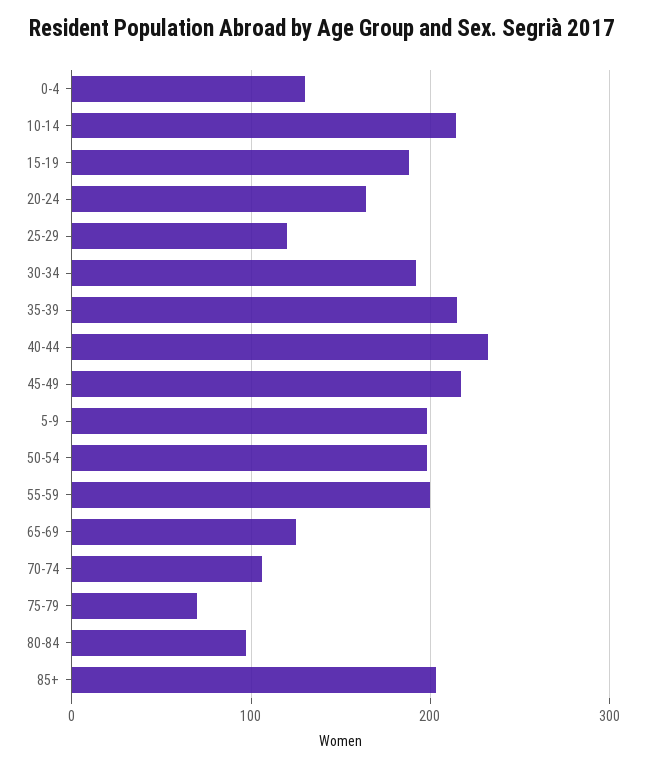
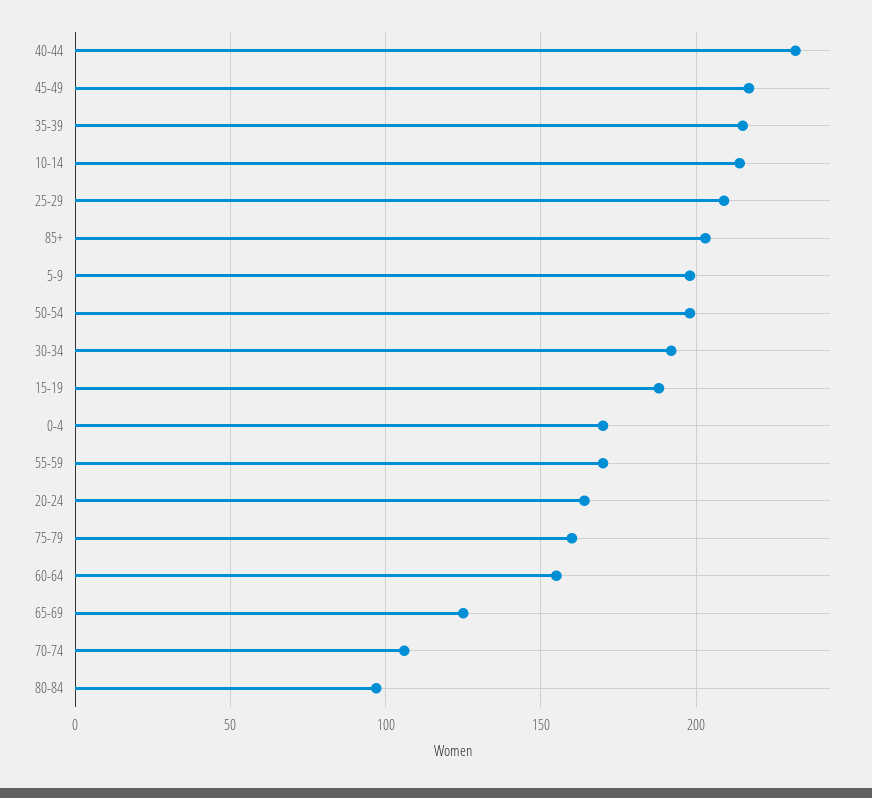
  {
-   "0-4": 130,
+   "0-4": 170,
    "10-14": 215,
    "15-19": 190,
    "20-24": 165,
-   "25-29": 120,
+   "25-29": 210,
    "30-34": 190,
    "35-39": 215,
    "40-44": 230,
    "45-49": 215,
    "5-9": 200,
    "50-54": 200,
-   "55-59": 200,
+   "55-59": 170,
    "65-69": 125,
    "70-74": 105,
-   "75-79": 70,
+   "75-79": 160,
    "80-84": 95,
-   "85+": 205
+   "85+": 205,
+   "60-64": 155
  }

